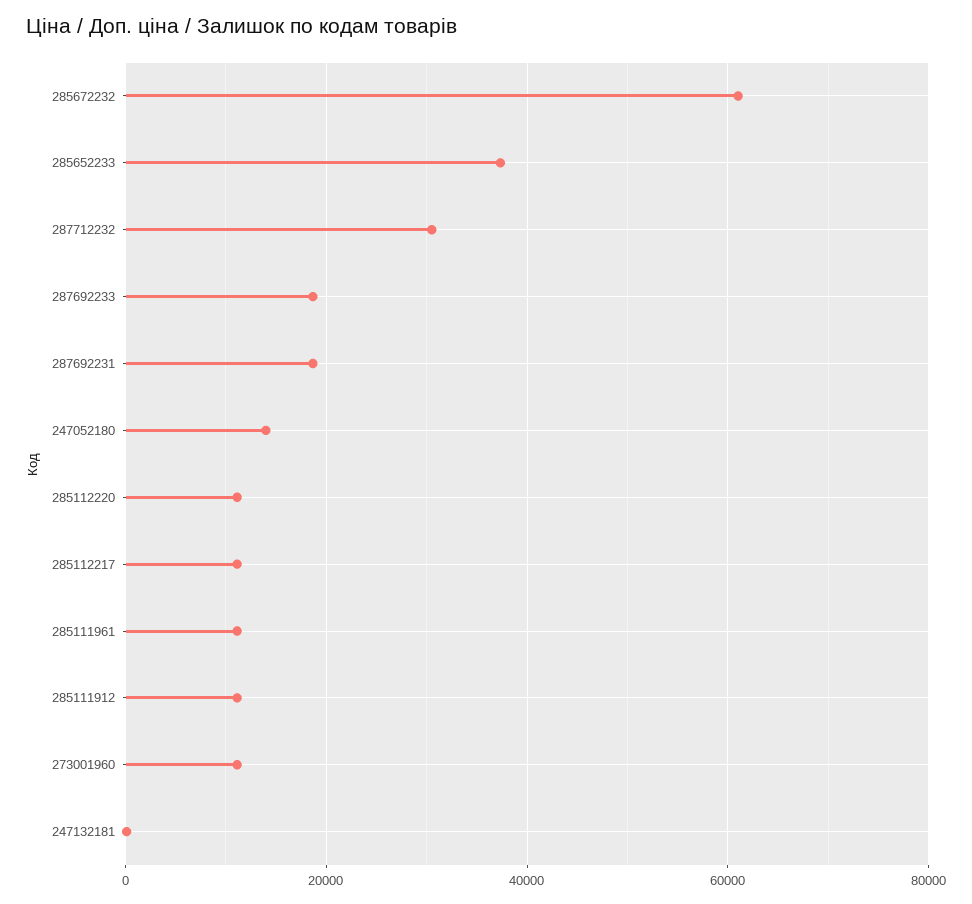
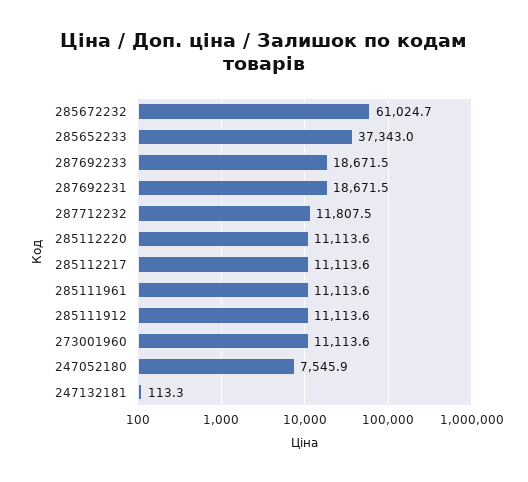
  {
    "285672232": 61024.7,
    "285652233": 37343,
-   "287712232": 30000,
+   "287712232": 11807.5,
    "287692233": 18671.5,
    "287692231": 18671.5,
-   "247052180": 14000,
+   "247052180": 7545.9,
    "285112220": 11113.6,
    "285112217": 11113.6,
    "285111961": 11113.6,
    "285111912": 11113.6,
    "273001960": 11113.6,
    "247132181": 113.3
  }

